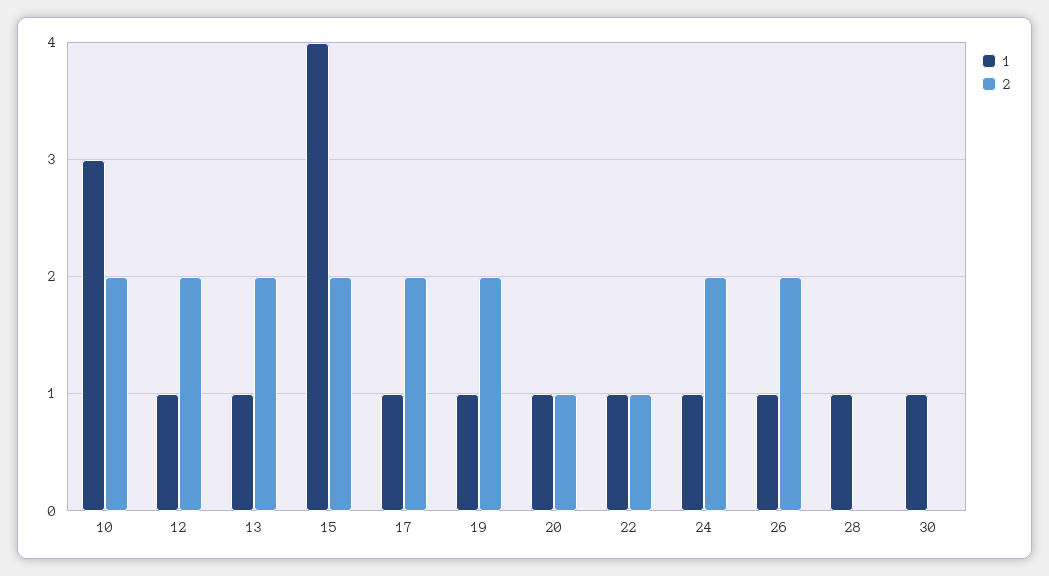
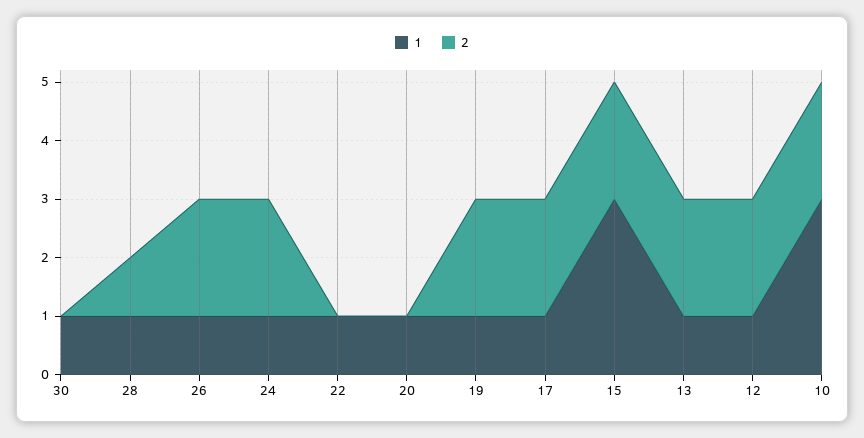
  {
    "1": {
      "10": 3,
      "12": 1,
      "13": 1,
-     "15": 4,
+     "15": 3,
      "17": 1,
      "19": 1,
      "20": 1,
      "22": 1,
      "24": 1,
      "26": 1,
      "28": 1,
      "30": 1
    },
    "2": {
      "10": 2,
      "12": 2,
      "13": 2,
      "15": 2,
      "17": 2,
      "19": 2,
-     "20": 1,
+     "20": 0,
-     "22": 1,
+     "22": 0,
      "24": 2,
      "26": 2,
-     "28": 0,
+     "28": 1,
      "30": 0
    }
  }

